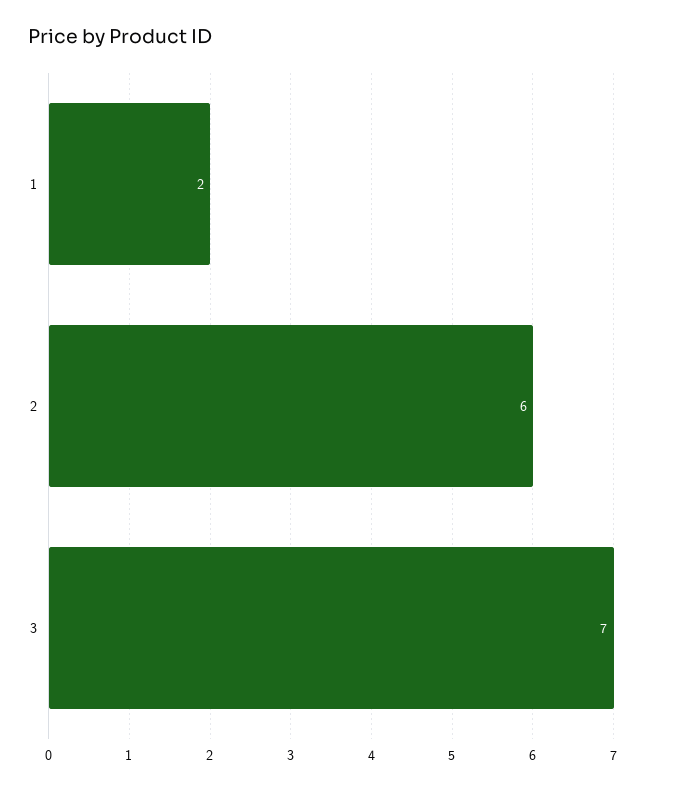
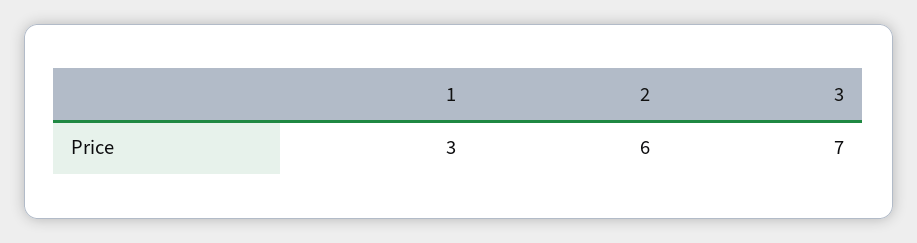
  {
-   "1": 2,
+   "1": 3,
    "2": 6,
    "3": 7
  }

